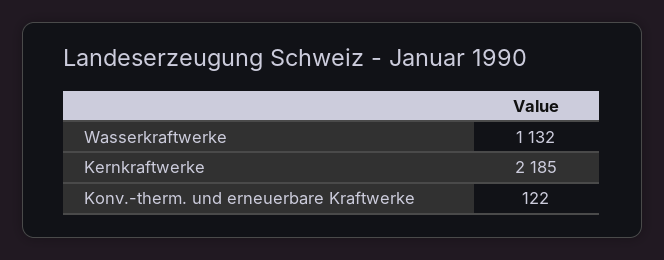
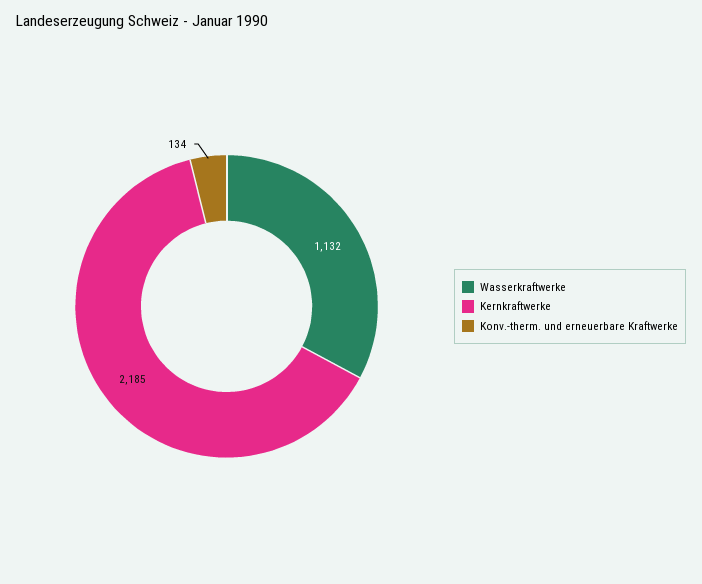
  {
    "Wasserkraftwerke": 1132,
    "Kernkraftwerke": 2185,
-   "Konv.-therm. und erneuerbare Kraftwerke": 122
+   "Konv.-therm. und erneuerbare Kraftwerke": 134
  }

